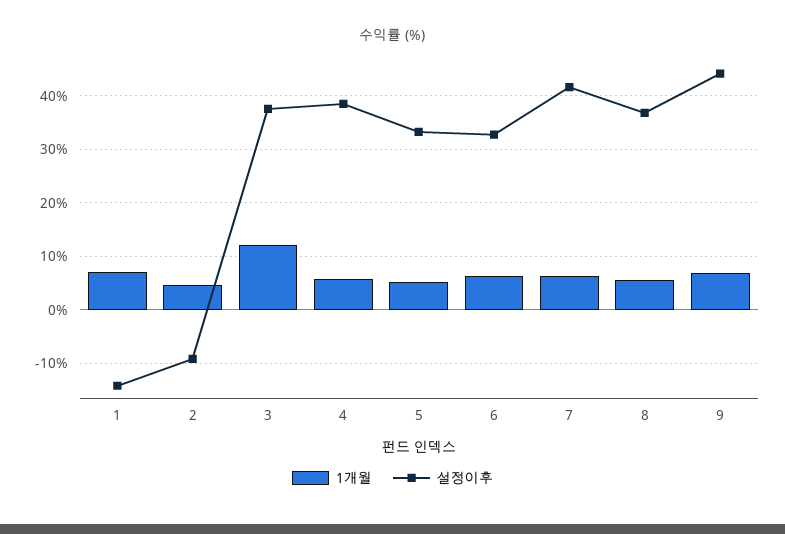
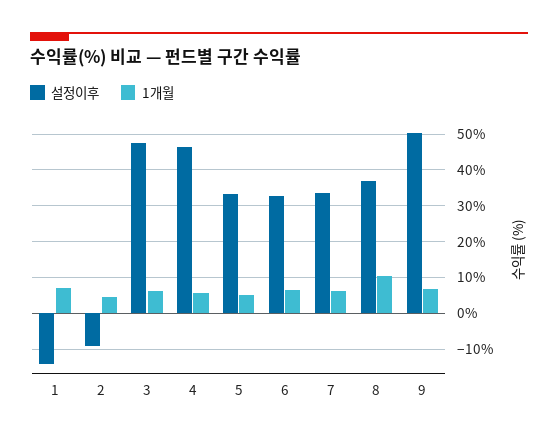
  {
    "1개월": {
      "1": 6,
      "2": 4,
-     "3": 12,
+     "3": 6,
      "4": 6,
      "5": 6,
      "6": 6,
      "7": 6,
-     "8": 6,
+     "8": 10,
      "9": 6
    },
    "설정이후": {
      "1": -14,
      "2": -10,
-     "3": 38,
+     "3": 48,
-     "4": 38,
+     "4": 46,
      "5": 34,
      "6": 32,
-     "7": 42,
+     "7": 34,
      "8": 36,
-     "9": 44
+     "9": 50
    }
  }

